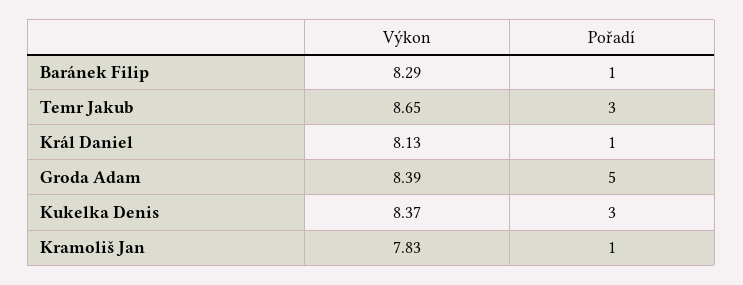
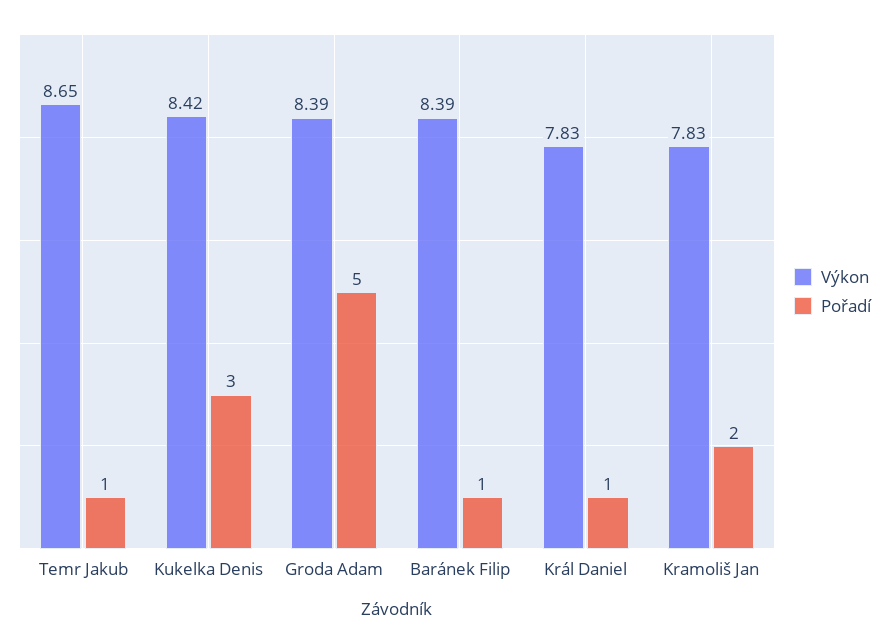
  {
    "Výkon": {
-     "Baránek Filip": 8.29,
+     "Baránek Filip": 8.39,
      "Temr Jakub": 8.65,
-     "Král Daniel": 8.13,
+     "Král Daniel": 7.83,
      "Groda Adam": 8.39,
-     "Kukelka Denis": 8.37,
+     "Kukelka Denis": 8.42,
      "Kramoliš Jan": 7.83
    },
    "Pořadí": {
      "Baránek Filip": 1,
-     "Temr Jakub": 3,
+     "Temr Jakub": 1,
      "Král Daniel": 1,
      "Groda Adam": 5,
      "Kukelka Denis": 3,
-     "Kramoliš Jan": 1
+     "Kramoliš Jan": 2
    }
  }

